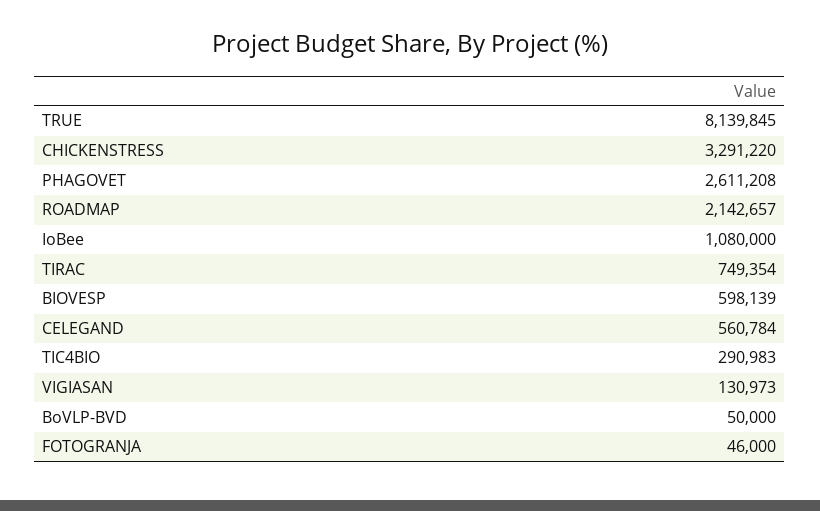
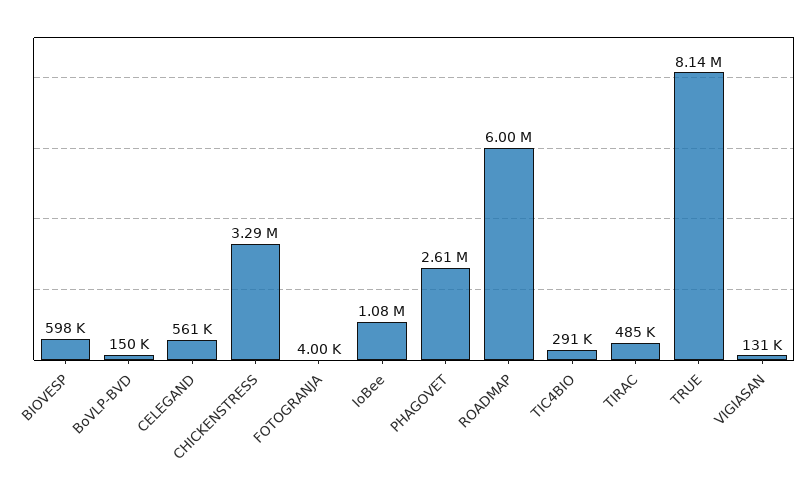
  {
    "TRUE": 8139845,
    "CHICKENSTRESS": 3291220,
    "PHAGOVET": 2611208,
-   "ROADMAP": 2142657,
+   "ROADMAP": 6000000,
    "IoBee": 1080000,
-   "TIRAC": 749354,
+   "TIRAC": 485000,
    "BIOVESP": 598139,
    "CELEGAND": 560784,
    "TIC4BIO": 290983,
    "VIGIASAN": 130973,
-   "BoVLP-BVD": 50000,
+   "BoVLP-BVD": 150000,
-   "FOTOGRANJA": 46000
+   "FOTOGRANJA": 4000
  }

